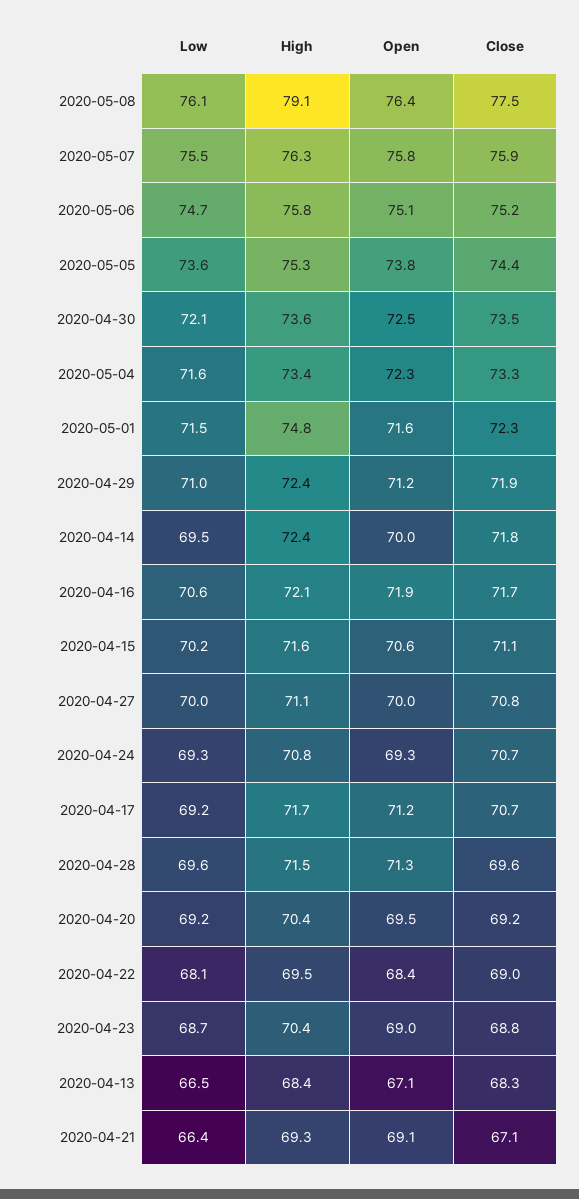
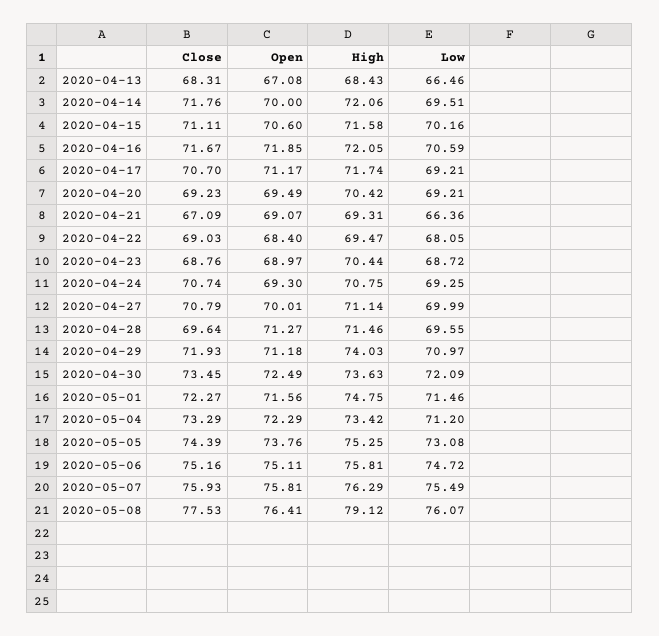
  {
    "Low": {
      "2020-05-08": 76.07,
      "2020-05-07": 75.49,
      "2020-05-06": 74.72,
-     "2020-05-05": 73.6,
+     "2020-05-05": 73.08,
      "2020-04-30": 72.09,
-     "2020-05-04": 71.6,
+     "2020-05-04": 71.2,
      "2020-05-01": 71.46,
      "2020-04-29": 70.97,
      "2020-04-14": 69.51,
      "2020-04-16": 70.59,
      "2020-04-15": 70.16,
      "2020-04-27": 69.99,
      "2020-04-24": 69.25,
      "2020-04-17": 69.21,
      "2020-04-28": 69.55,
      "2020-04-20": 69.21,
      "2020-04-22": 68.05,
      "2020-04-23": 68.72,
      "2020-04-13": 66.46,
      "2020-04-21": 66.36
    },
    "High": {
      "2020-05-08": 79.12,
      "2020-05-07": 76.29,
      "2020-05-06": 75.81,
      "2020-05-05": 75.25,
      "2020-04-30": 73.63,
      "2020-05-04": 73.42,
      "2020-05-01": 74.75,
-     "2020-04-29": 72.4,
+     "2020-04-29": 74.03,
-     "2020-04-14": 72.4,
+     "2020-04-14": 72.06,
      "2020-04-16": 72.05,
      "2020-04-15": 71.58,
      "2020-04-27": 71.14,
      "2020-04-24": 70.75,
      "2020-04-17": 71.74,
      "2020-04-28": 71.46,
      "2020-04-20": 70.42,
      "2020-04-22": 69.47,
      "2020-04-23": 70.44,
      "2020-04-13": 68.43,
      "2020-04-21": 69.31
    },
    "Open": {
      "2020-05-08": 76.41,
      "2020-05-07": 75.81,
      "2020-05-06": 75.11,
      "2020-05-05": 73.76,
      "2020-04-30": 72.49,
      "2020-05-04": 72.29,
      "2020-05-01": 71.56,
      "2020-04-29": 71.18,
      "2020-04-14": 70,
      "2020-04-16": 71.85,
      "2020-04-15": 70.6,
      "2020-04-27": 70.01,
      "2020-04-24": 69.3,
      "2020-04-17": 71.17,
      "2020-04-28": 71.27,
      "2020-04-20": 69.49,
      "2020-04-22": 68.4,
      "2020-04-23": 68.97,
      "2020-04-13": 67.08,
      "2020-04-21": 69.07
    },
    "Close": {
      "2020-05-08": 77.53,
      "2020-05-07": 75.93,
      "2020-05-06": 75.16,
      "2020-05-05": 74.39,
      "2020-04-30": 73.45,
      "2020-05-04": 73.29,
      "2020-05-01": 72.27,
      "2020-04-29": 71.93,
      "2020-04-14": 71.76,
      "2020-04-16": 71.67,
      "2020-04-15": 71.11,
      "2020-04-27": 70.79,
      "2020-04-24": 70.74,
      "2020-04-17": 70.7,
      "2020-04-28": 69.64,
      "2020-04-20": 69.23,
      "2020-04-22": 69.03,
      "2020-04-23": 68.76,
      "2020-04-13": 68.31,
      "2020-04-21": 67.09
    }
  }

